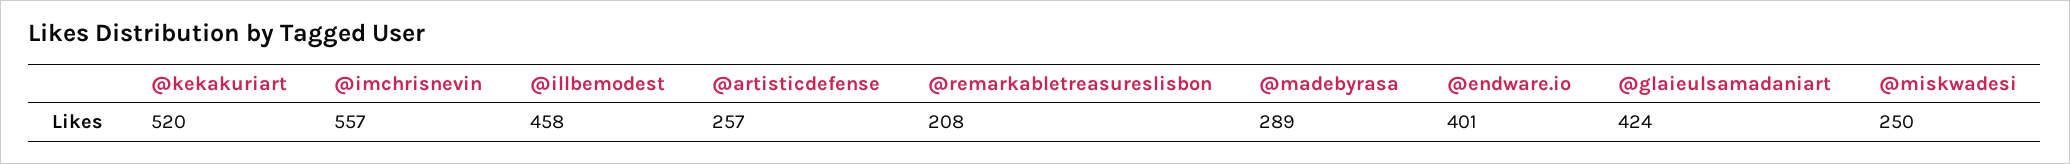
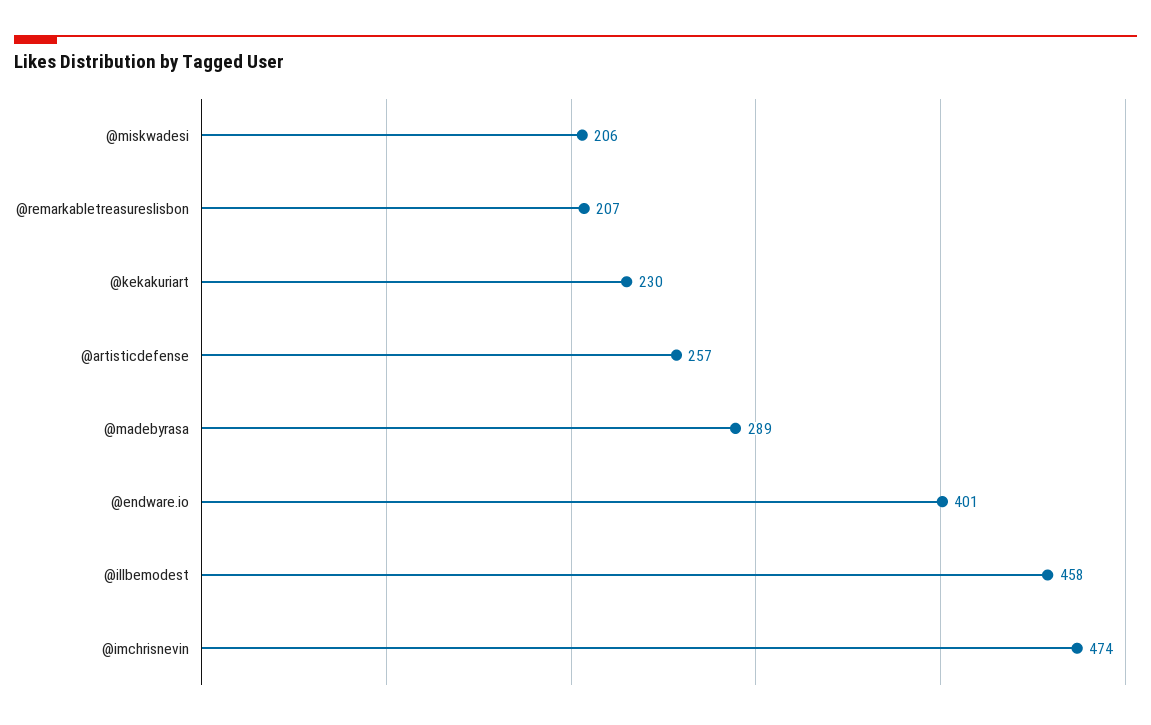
  {
-   "@kekakuriart": 520,
+   "@kekakuriart": 230,
-   "@imchrisnevin": 557,
+   "@imchrisnevin": 474,
    "@illbemodest": 458,
    "@artisticdefense": 257,
-   "@remarkabletreasureslisbon": 208,
+   "@remarkabletreasureslisbon": 207,
    "@madebyrasa": 289,
    "@endware.io": 401,
-   "@glaieulsamadaniart": 424,
-   "@miskwadesi": 250
+   "@miskwadesi": 206
  }

